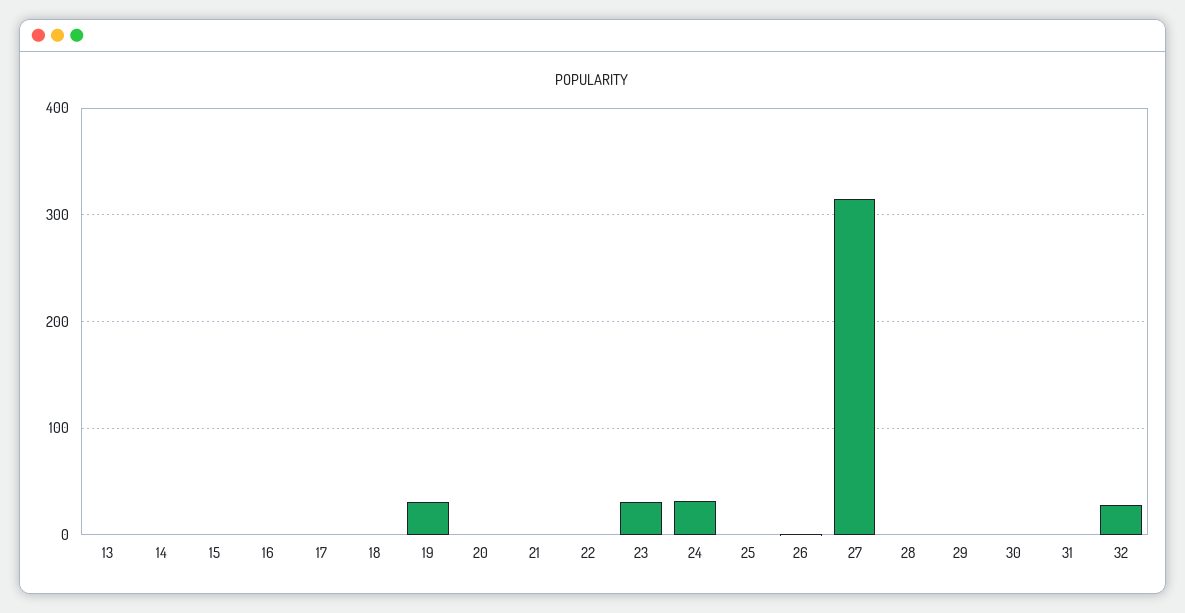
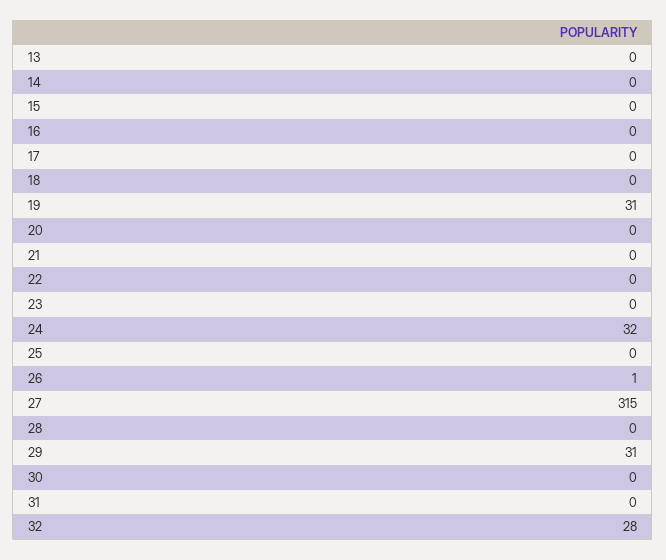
  {
    "13": 0,
    "14": 0,
    "15": 0,
    "16": 0,
    "17": 0,
    "18": 0,
    "19": 31,
    "20": 0,
    "21": 0,
    "22": 0,
-   "23": 30,
+   "23": 0,
    "24": 32,
    "25": 0,
    "26": 1,
    "27": 315,
    "28": 0,
-   "29": 0,
+   "29": 31,
    "30": 0,
    "31": 0,
    "32": 28
  }

